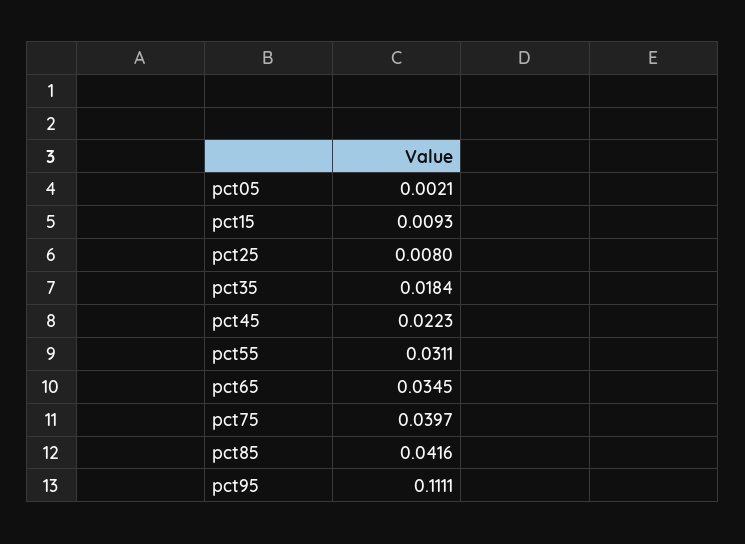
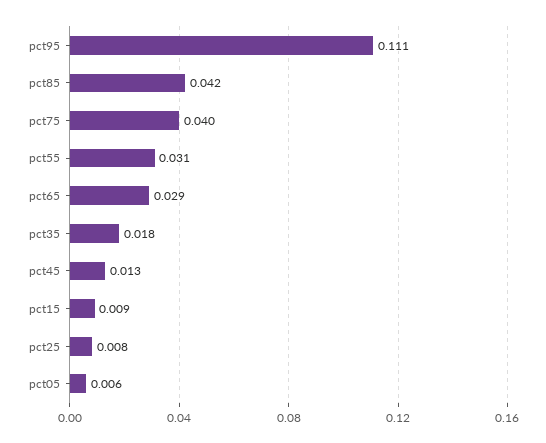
  {
-   "pct05": 0.0021,
+   "pct05": 0.006,
    "pct15": 0.0093,
    "pct25": 0.008,
    "pct35": 0.0184,
-   "pct45": 0.0223,
+   "pct45": 0.013,
    "pct55": 0.0311,
-   "pct65": 0.0345,
+   "pct65": 0.029,
    "pct75": 0.0397,
    "pct85": 0.0416,
    "pct95": 0.1111
  }

